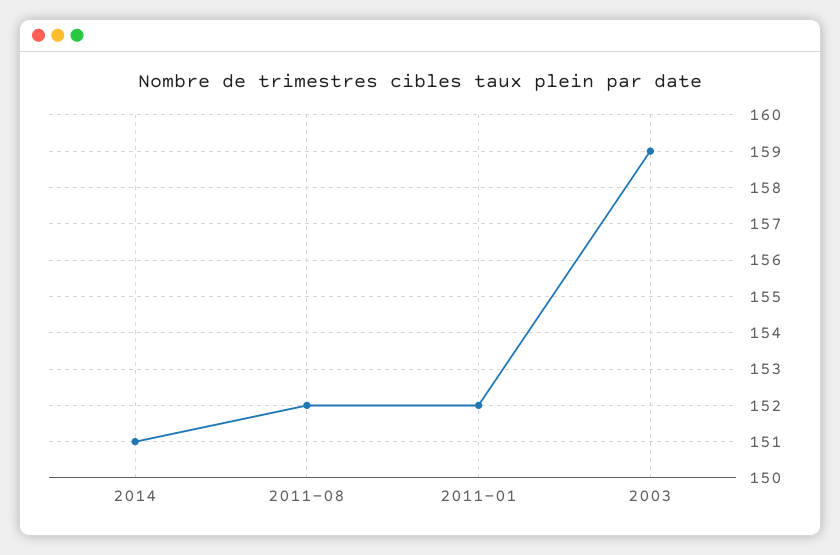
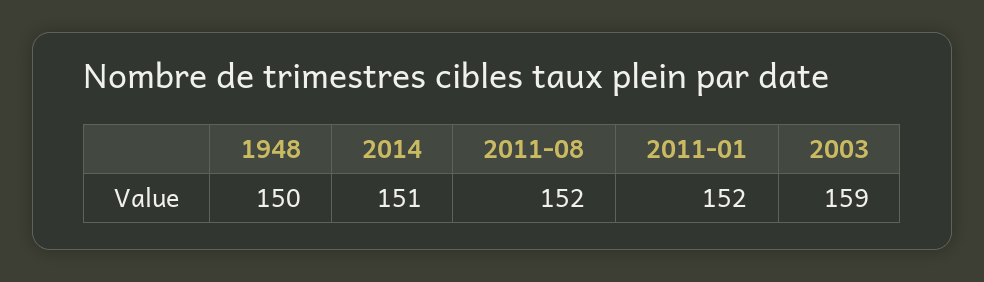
  {
    "2014": 151,
    "2011-08": 152,
    "2011-01": 152,
-   "2003": 159
+   "2003": 159,
+   "1948": 150
  }

